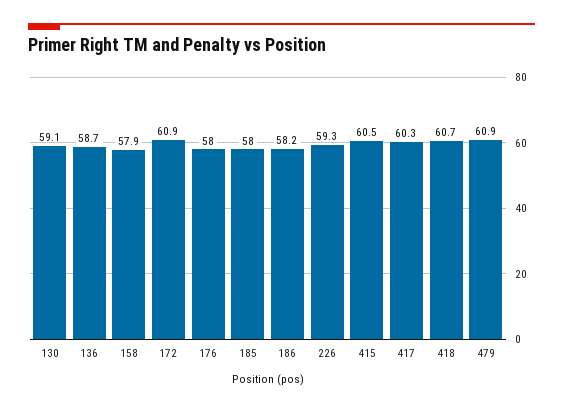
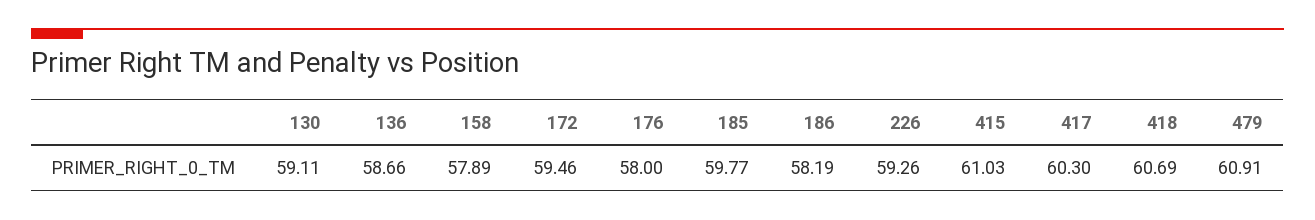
  {
    "130": 59.11,
    "136": 58.66,
    "158": 57.89,
-   "172": 60.9,
+   "172": 59.46,
    "176": 58,
-   "185": 58,
+   "185": 59.77,
    "186": 58.19,
    "226": 59.26,
-   "415": 60.5,
+   "415": 61.03,
    "417": 60.3,
    "418": 60.69,
    "479": 60.91
  }

